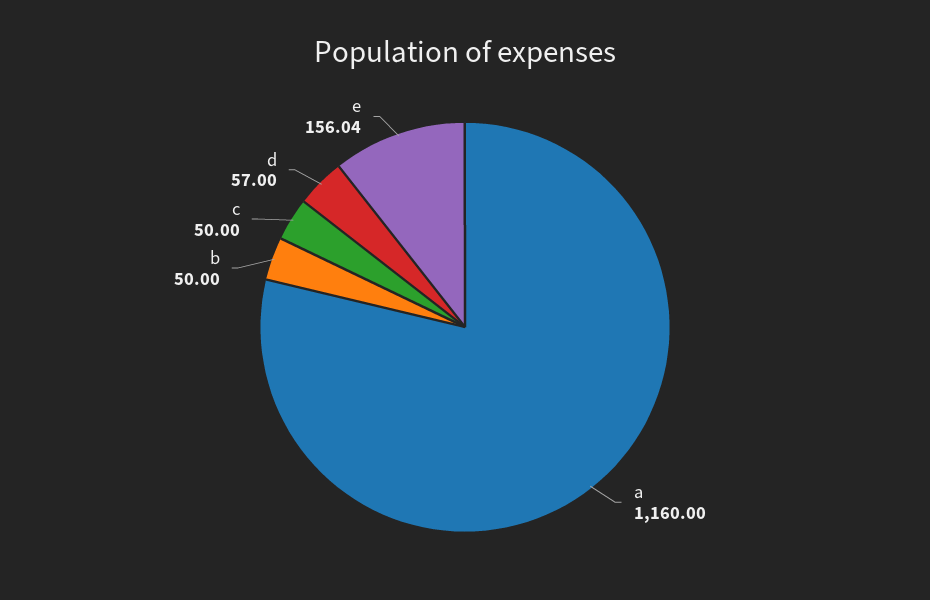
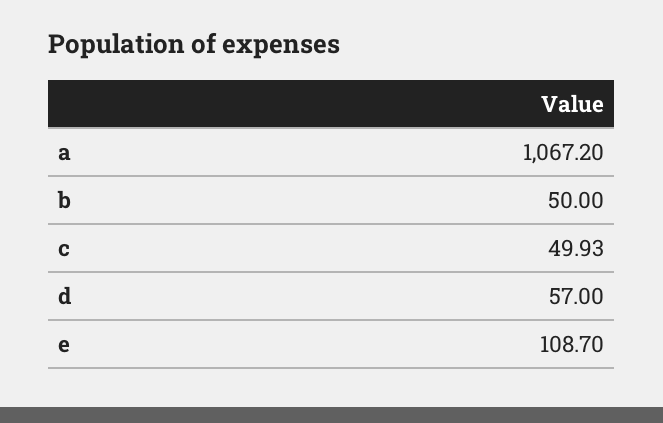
  {
-   "a": 1160,
+   "a": 1067.2,
    "b": 50,
-   "c": 50,
+   "c": 49.93,
    "d": 57,
-   "e": 156.04
+   "e": 108.7
  }

